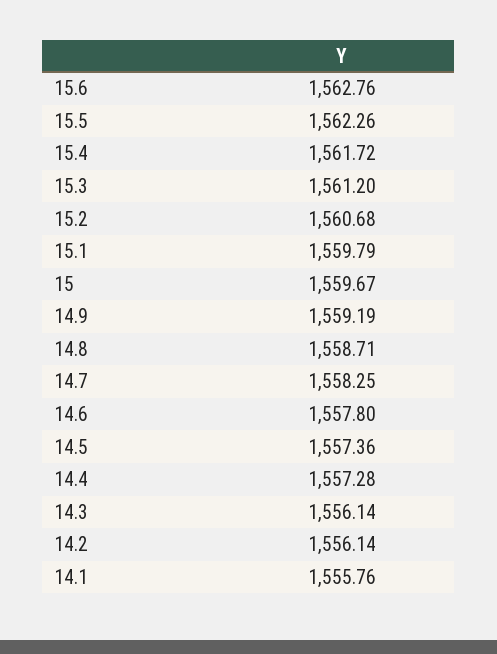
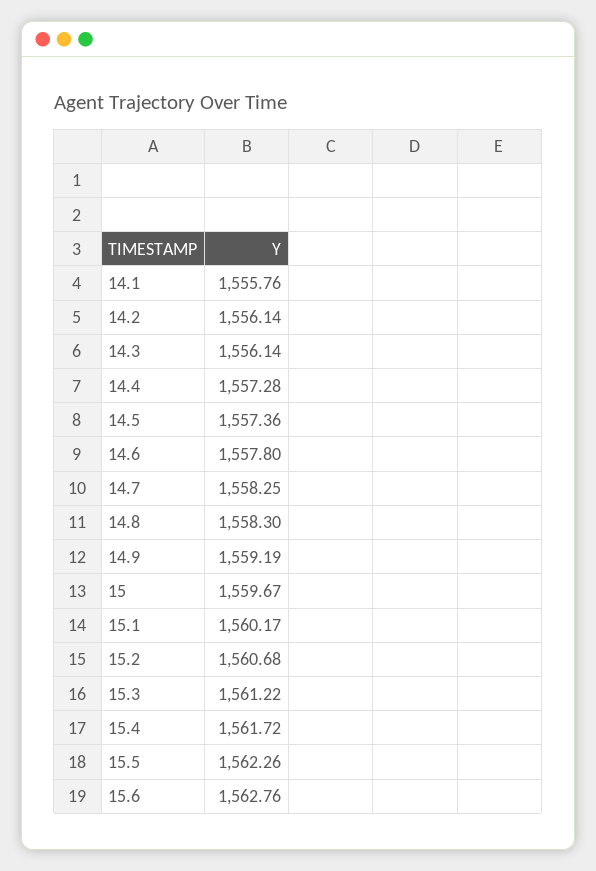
  {
    "15.6": 1562.76,
    "15.5": 1562.26,
    "15.4": 1561.72,
-   "15.3": 1561.2,
+   "15.3": 1561.22,
    "15.2": 1560.68,
-   "15.1": 1559.79,
+   "15.1": 1560.17,
    "15": 1559.67,
    "14.9": 1559.19,
-   "14.8": 1558.71,
+   "14.8": 1558.3,
    "14.7": 1558.25,
    "14.6": 1557.8,
    "14.5": 1557.36,
    "14.4": 1557.28,
    "14.3": 1556.14,
    "14.2": 1556.14,
    "14.1": 1555.76
  }

